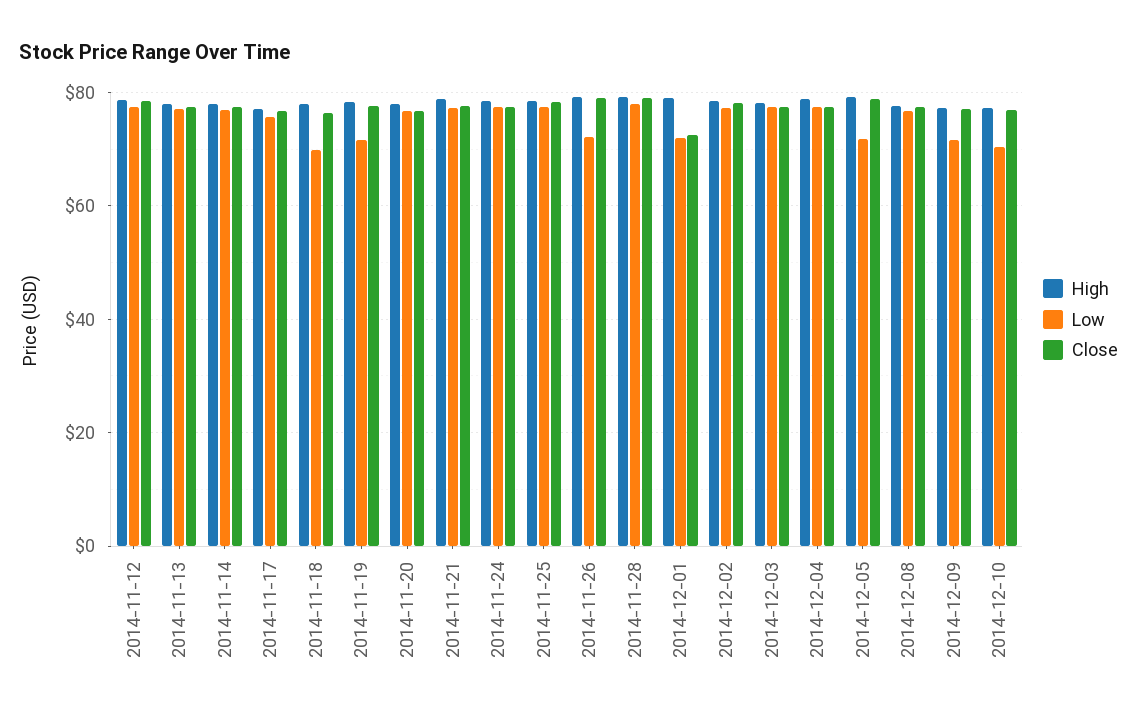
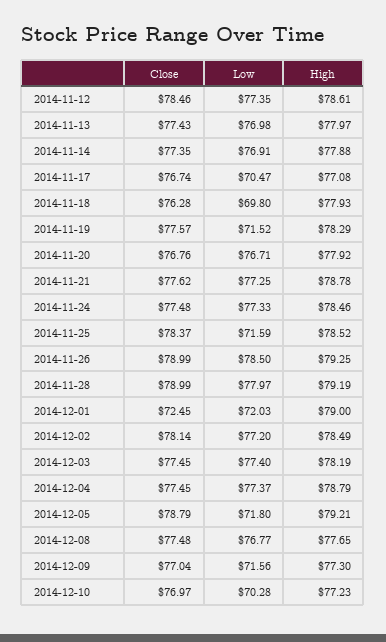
  {
    "High": {
      "2014-11-12": 78.61,
      "2014-11-13": 77.97,
      "2014-11-14": 77.88,
      "2014-11-17": 77.08,
      "2014-11-18": 77.93,
      "2014-11-19": 78.29,
      "2014-11-20": 77.92,
      "2014-11-21": 78.78,
      "2014-11-24": 78.46,
      "2014-11-25": 78.52,
      "2014-11-26": 79.25,
      "2014-11-28": 79.19,
      "2014-12-01": 79,
      "2014-12-02": 78.49,
      "2014-12-03": 78.19,
      "2014-12-04": 78.79,
      "2014-12-05": 79.21,
      "2014-12-08": 77.65,
      "2014-12-09": 77.3,
      "2014-12-10": 77.23
    },
    "Low": {
      "2014-11-12": 77.35,
      "2014-11-13": 76.98,
      "2014-11-14": 76.91,
-     "2014-11-17": 76,
+     "2014-11-17": 70.47,
      "2014-11-18": 69.8,
      "2014-11-19": 71.52,
      "2014-11-20": 76.71,
      "2014-11-21": 77.25,
      "2014-11-24": 77.33,
-     "2014-11-25": 78,
+     "2014-11-25": 71.59,
-     "2014-11-26": 72,
+     "2014-11-26": 78.5,
      "2014-11-28": 77.97,
      "2014-12-01": 72.03,
      "2014-12-02": 77.2,
      "2014-12-03": 77.4,
      "2014-12-04": 77.37,
      "2014-12-05": 71.8,
      "2014-12-08": 76.77,
      "2014-12-09": 71.56,
      "2014-12-10": 70.28
    },
    "Close": {
      "2014-11-12": 78.46,
      "2014-11-13": 77.43,
      "2014-11-14": 77.35,
      "2014-11-17": 76.74,
      "2014-11-18": 76.28,
      "2014-11-19": 77.57,
      "2014-11-20": 76.76,
      "2014-11-21": 77.62,
      "2014-11-24": 77.48,
      "2014-11-25": 78.37,
      "2014-11-26": 78.99,
      "2014-11-28": 78.99,
      "2014-12-01": 72.45,
      "2014-12-02": 78.14,
      "2014-12-03": 77.45,
      "2014-12-04": 77.45,
      "2014-12-05": 78.79,
      "2014-12-08": 77.48,
      "2014-12-09": 77.04,
      "2014-12-10": 76.97
    }
  }

